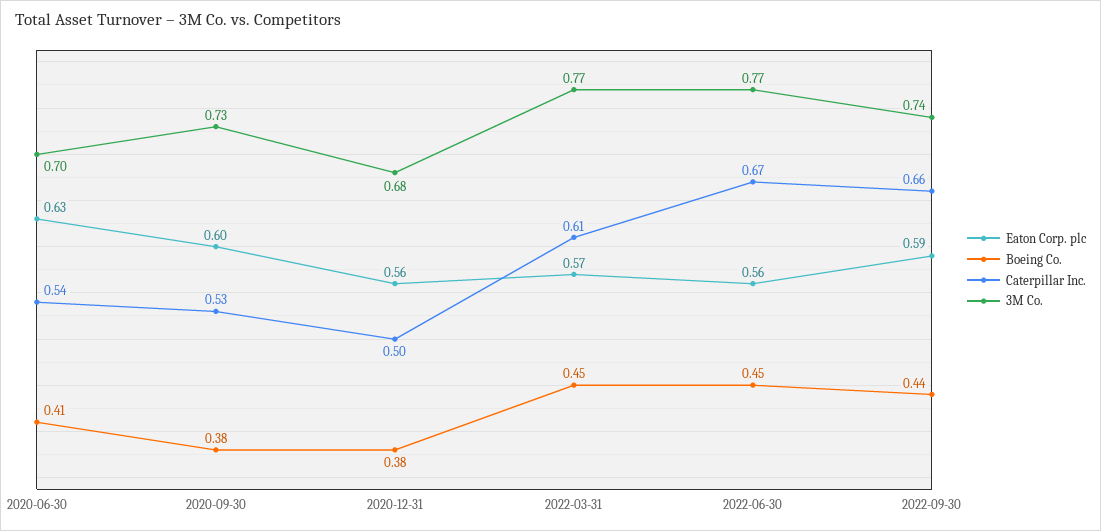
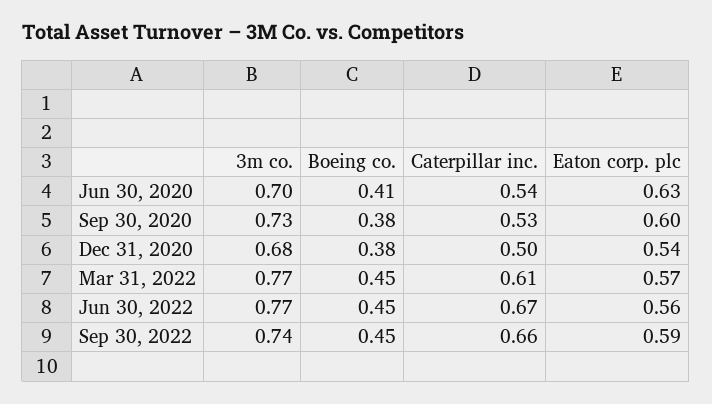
  {
    "Eaton Corp. plc": {
      "2020-06-30": 0.63,
      "2020-09-30": 0.6,
-     "2020-12-31": 0.56,
+     "2020-12-31": 0.54,
      "2022-03-31": 0.57,
      "2022-06-30": 0.56,
      "2022-09-30": 0.59
    },
    "Boeing Co.": {
      "2020-06-30": 0.41,
      "2020-09-30": 0.38,
      "2020-12-31": 0.38,
      "2022-03-31": 0.45,
      "2022-06-30": 0.45,
-     "2022-09-30": 0.44
+     "2022-09-30": 0.45
    },
    "Caterpillar Inc.": {
      "2020-06-30": 0.54,
      "2020-09-30": 0.53,
      "2020-12-31": 0.5,
      "2022-03-31": 0.61,
      "2022-06-30": 0.67,
      "2022-09-30": 0.66
    },
    "3M Co.": {
      "2020-06-30": 0.7,
      "2020-09-30": 0.73,
      "2020-12-31": 0.68,
      "2022-03-31": 0.77,
      "2022-06-30": 0.77,
      "2022-09-30": 0.74
    }
  }

